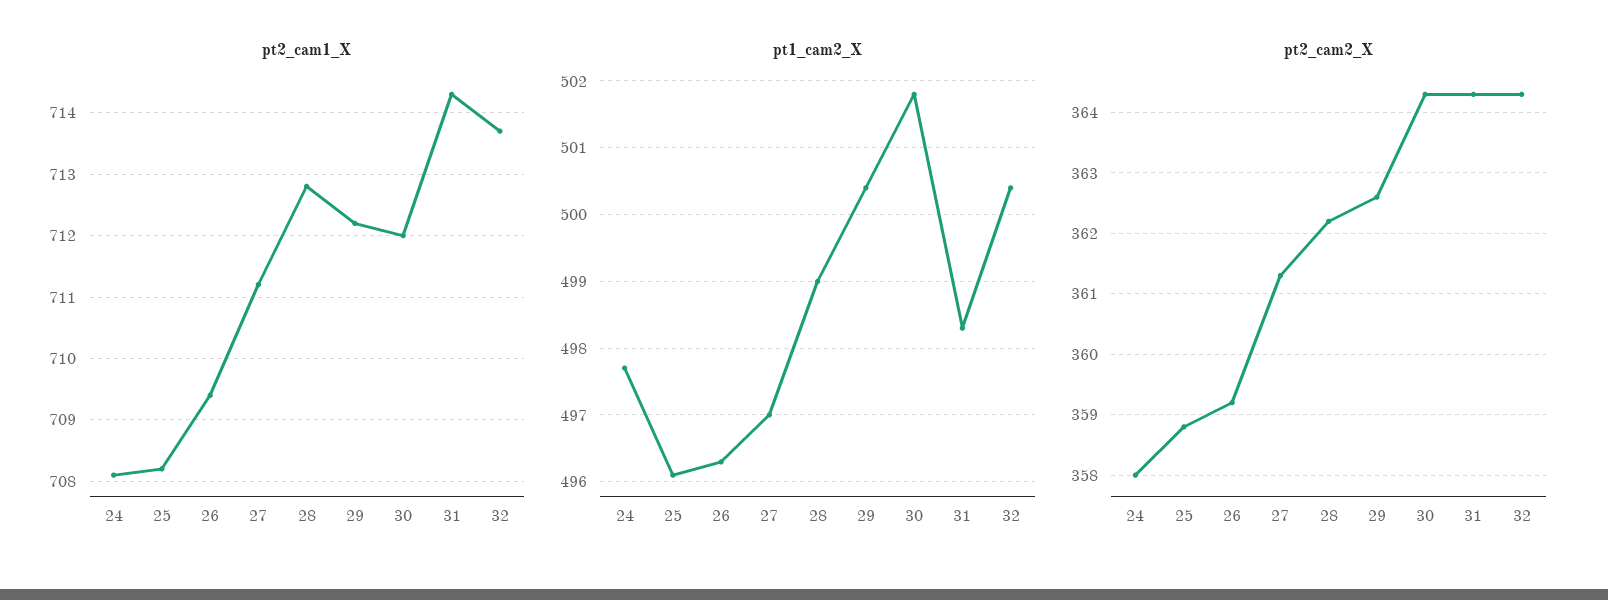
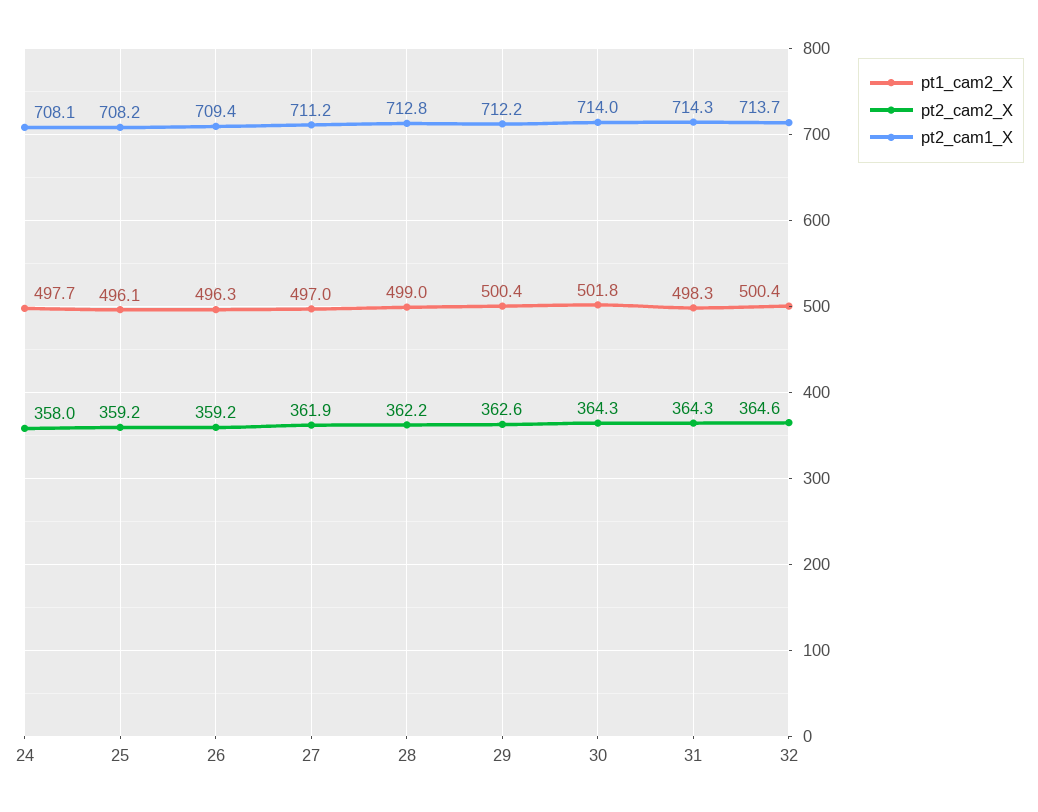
  {
    "pt2_cam1_X": {
      "24": 708.1,
      "25": 708.2,
      "26": 709.4,
      "27": 711.2,
      "28": 712.8,
      "29": 712.2,
-     "30": 712,
+     "30": 714,
      "31": 714.3,
      "32": 713.7
    },
    "pt1_cam2_X": {
      "24": 497.7,
      "25": 496.1,
      "26": 496.3,
      "27": 497,
      "28": 499,
      "29": 500.4,
      "30": 501.8,
      "31": 498.3,
      "32": 500.4
    },
    "pt2_cam2_X": {
      "24": 358,
-     "25": 358.8,
+     "25": 359.2,
      "26": 359.2,
-     "27": 361.3,
+     "27": 361.9,
      "28": 362.2,
      "29": 362.6,
      "30": 364.3,
      "31": 364.3,
-     "32": 364.3
+     "32": 364.6
    }
  }

